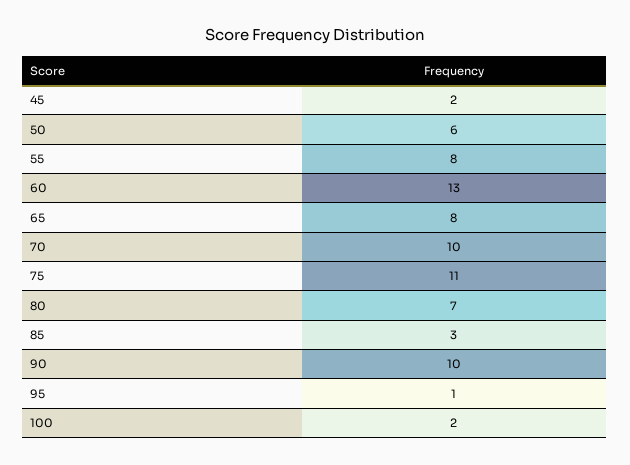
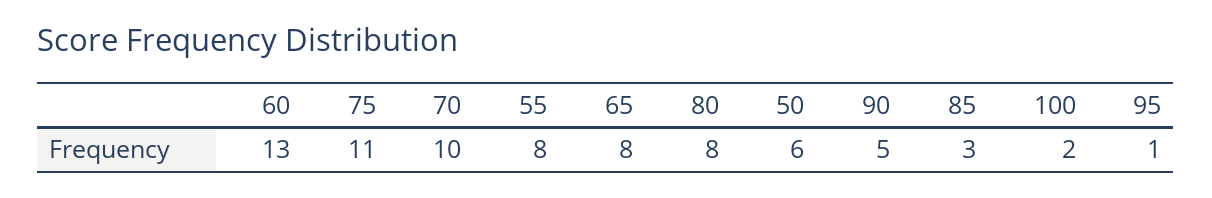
  {
-   "45": 2,
    "50": 6,
    "55": 8,
    "60": 13,
    "65": 8,
    "70": 10,
    "75": 11,
-   "80": 7,
+   "80": 8,
    "85": 3,
-   "90": 10,
+   "90": 5,
    "95": 1,
    "100": 2
  }

